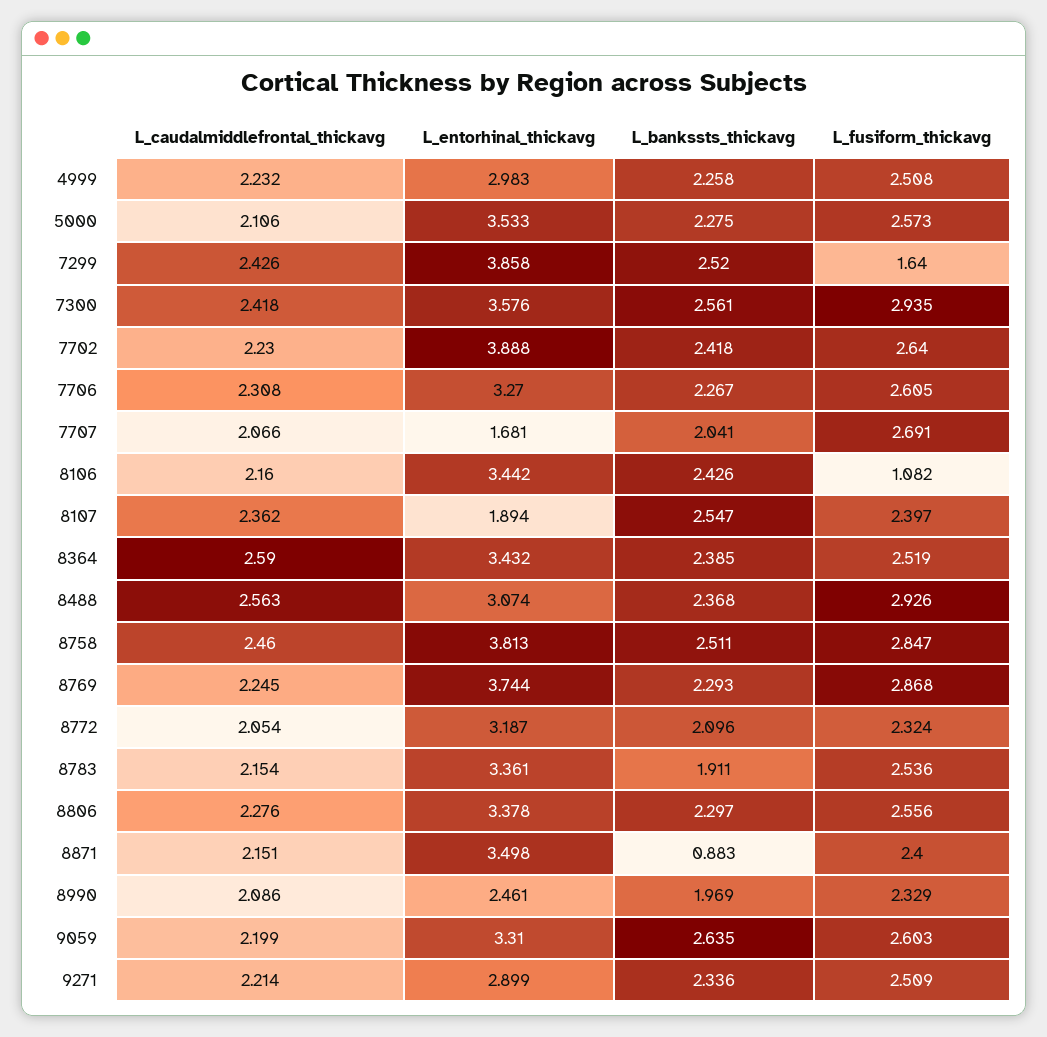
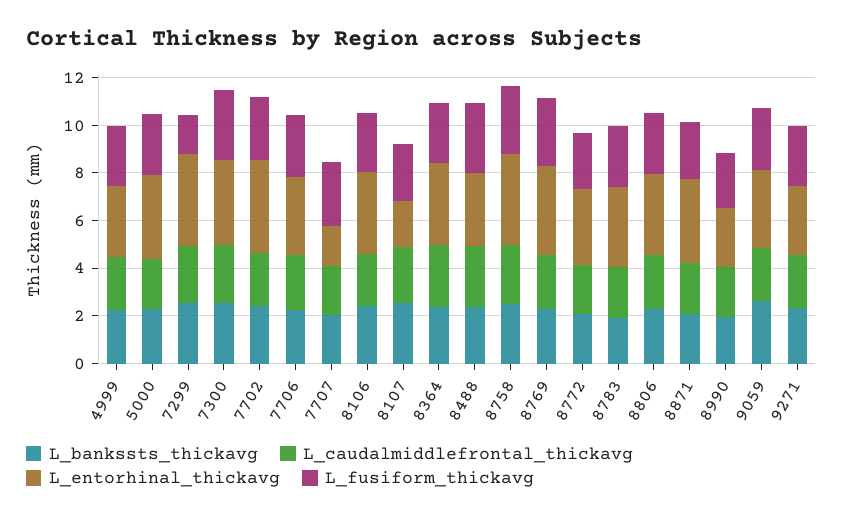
  {
    "L_caudalmiddlefrontal_thickavg": {
      "4999": 2.232,
      "5000": 2.106,
      "7299": 2.426,
      "7300": 2.418,
      "7702": 2.23,
      "7706": 2.308,
      "7707": 2.066,
      "8106": 2.16,
      "8107": 2.362,
      "8364": 2.59,
      "8488": 2.563,
      "8758": 2.46,
      "8769": 2.245,
      "8772": 2.054,
      "8783": 2.154,
      "8806": 2.276,
      "8871": 2.151,
      "8990": 2.086,
      "9059": 2.199,
      "9271": 2.214
    },
    "L_entorhinal_thickavg": {
      "4999": 2.983,
      "5000": 3.533,
      "7299": 3.858,
      "7300": 3.576,
      "7702": 3.888,
      "7706": 3.27,
      "7707": 1.681,
      "8106": 3.442,
      "8107": 1.894,
      "8364": 3.432,
      "8488": 3.074,
      "8758": 3.813,
      "8769": 3.744,
      "8772": 3.187,
      "8783": 3.361,
      "8806": 3.378,
      "8871": 3.498,
      "8990": 2.461,
      "9059": 3.31,
      "9271": 2.899
    },
    "L_bankssts_thickavg": {
      "4999": 2.258,
      "5000": 2.275,
      "7299": 2.52,
      "7300": 2.561,
      "7702": 2.418,
      "7706": 2.267,
      "7707": 2.041,
      "8106": 2.426,
      "8107": 2.547,
      "8364": 2.385,
      "8488": 2.368,
      "8758": 2.511,
      "8769": 2.293,
      "8772": 2.096,
      "8783": 1.911,
      "8806": 2.297,
-     "8871": 0.883,
+     "8871": 2,
      "8990": 1.969,
      "9059": 2.635,
      "9271": 2.336
    },
    "L_fusiform_thickavg": {
      "4999": 2.508,
      "5000": 2.573,
      "7299": 1.64,
      "7300": 2.935,
      "7702": 2.64,
      "7706": 2.605,
      "7707": 2.691,
-     "8106": 1.082,
+     "8106": 2.5,
      "8107": 2.397,
      "8364": 2.519,
      "8488": 2.926,
      "8758": 2.847,
      "8769": 2.868,
      "8772": 2.324,
      "8783": 2.536,
      "8806": 2.556,
      "8871": 2.4,
      "8990": 2.329,
      "9059": 2.603,
      "9271": 2.509
    }
  }

